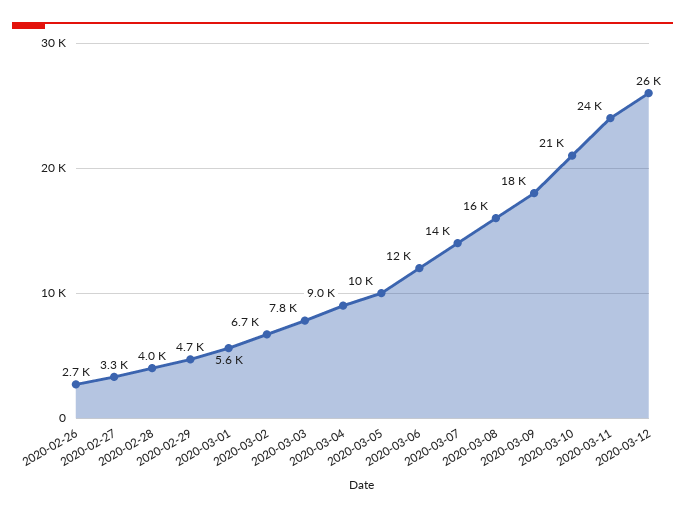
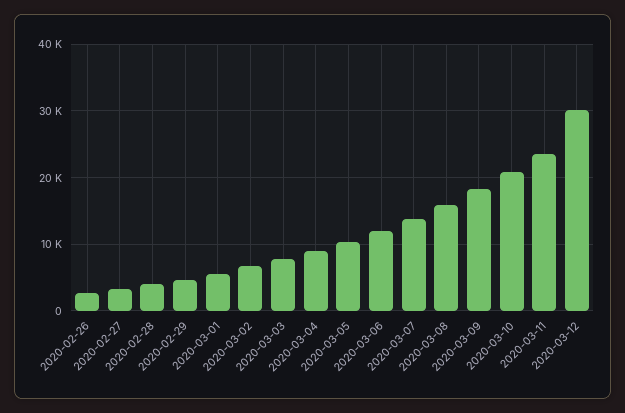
  {
    "2020-02-26": 2700,
    "2020-02-27": 3300,
    "2020-02-28": 4000,
    "2020-02-29": 4700,
    "2020-03-01": 5600,
    "2020-03-02": 6700,
    "2020-03-03": 7800,
    "2020-03-04": 9000,
    "2020-03-05": 10000,
    "2020-03-06": 12000,
    "2020-03-07": 14000,
    "2020-03-08": 16000,
    "2020-03-09": 18000,
    "2020-03-10": 21000,
    "2020-03-11": 24000,
-   "2020-03-12": 26000
+   "2020-03-12": 30000
  }

